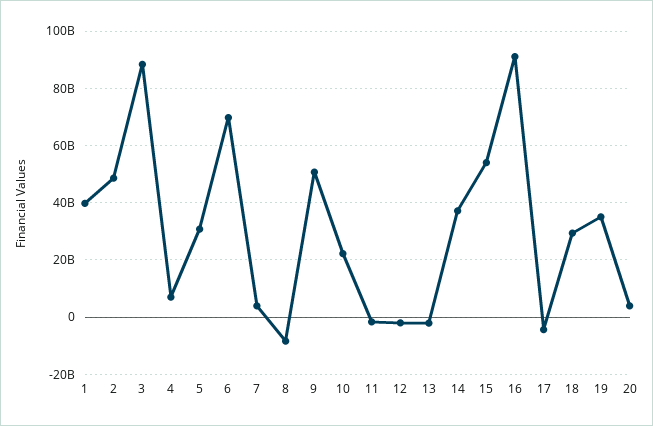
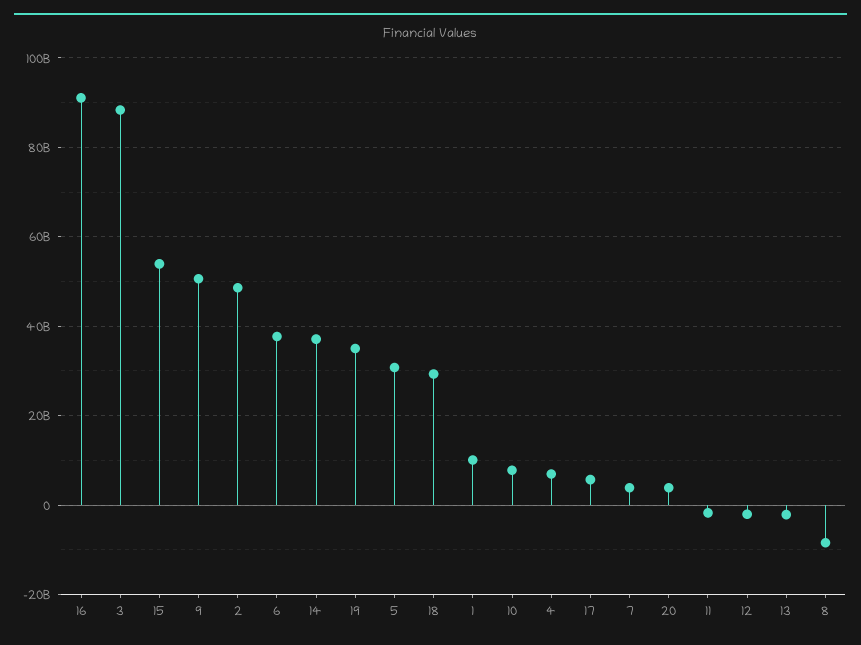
  {
-   "1": 40000000000,
+   "1": 10000000000,
    "2": 48000000000,
    "3": 88000000000,
    "4": 6000000000,
    "5": 30000000000,
-   "6": 70000000000,
+   "6": 38000000000,
    "7": 4000000000,
    "8": -8000000000,
    "9": 50000000000,
-   "10": 22500000000,
+   "10": 8000000000,
    "11": -2000000000,
    "12": -2000000000,
    "13": -2000000000,
    "14": 38000000000,
    "15": 54000000000,
    "16": 92000000000,
-   "17": -5000000000,
+   "17": 6000000000,
    "18": 30000000000,
    "19": 36000000000,
    "20": 4000000000
  }

